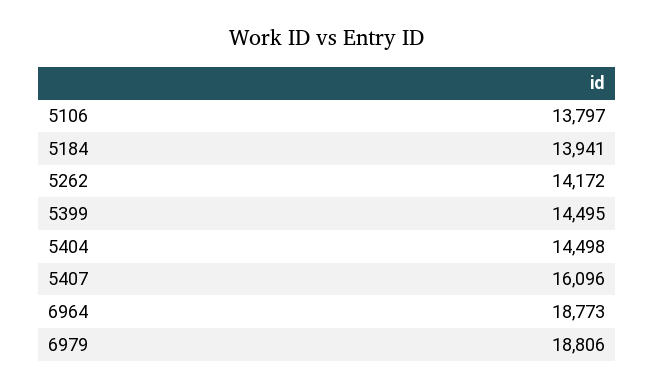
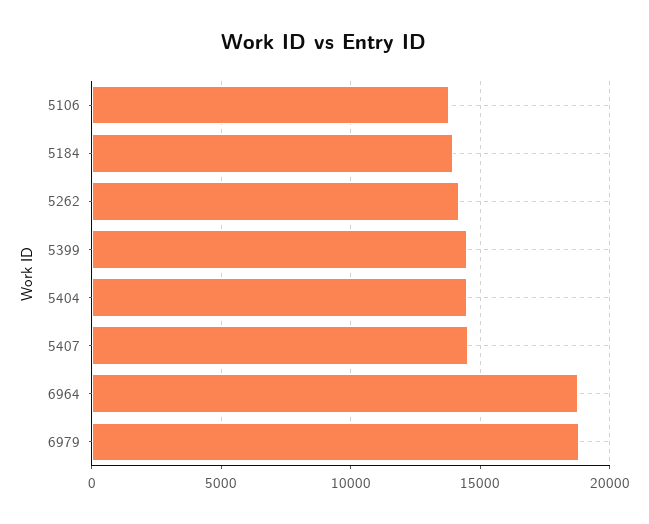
  {
    "5106": 13797,
    "5184": 13941,
    "5262": 14172,
    "5399": 14495,
    "5404": 14498,
-   "5407": 16096,
+   "5407": 14500,
    "6964": 18773,
    "6979": 18806
  }

